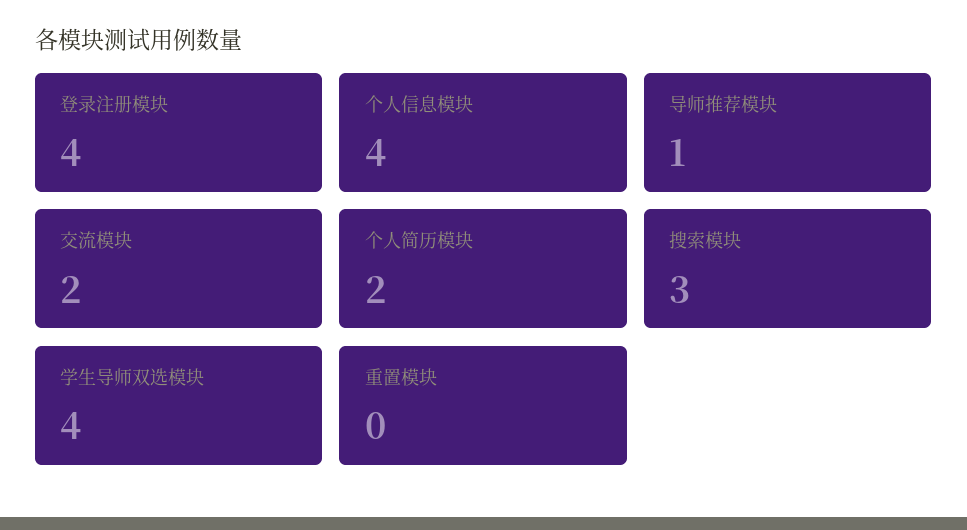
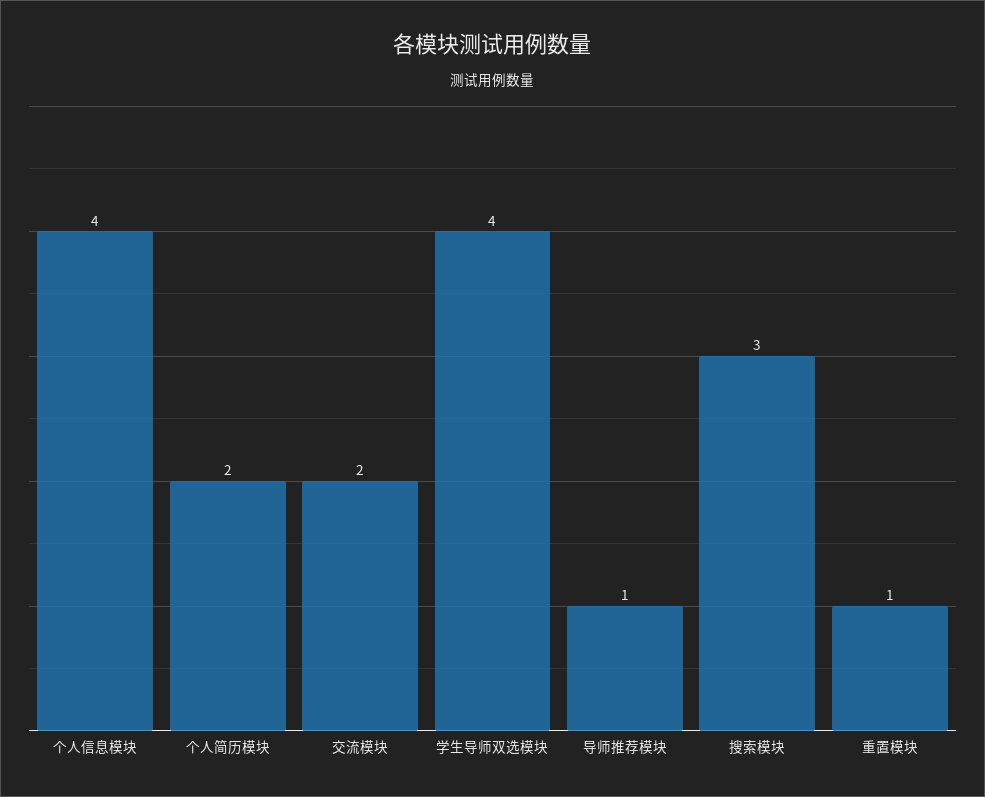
  {
-   "登录注册模块": 4,
    "个人信息模块": 4,
    "导师推荐模块": 1,
    "交流模块": 2,
    "个人简历模块": 2,
    "搜索模块": 3,
    "学生导师双选模块": 4,
-   "重置模块": 0
+   "重置模块": 1
  }

